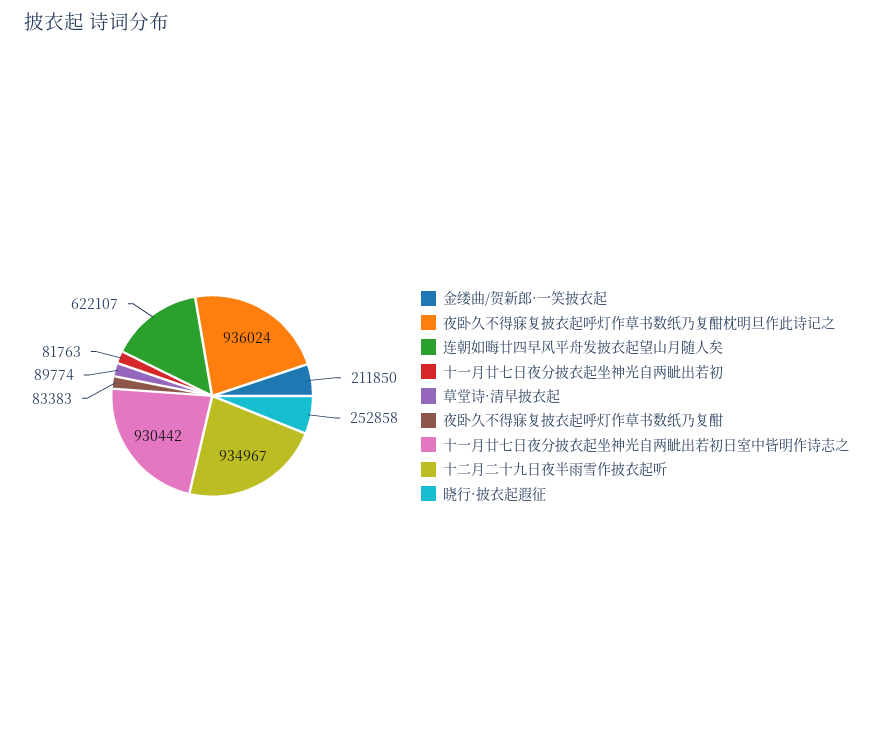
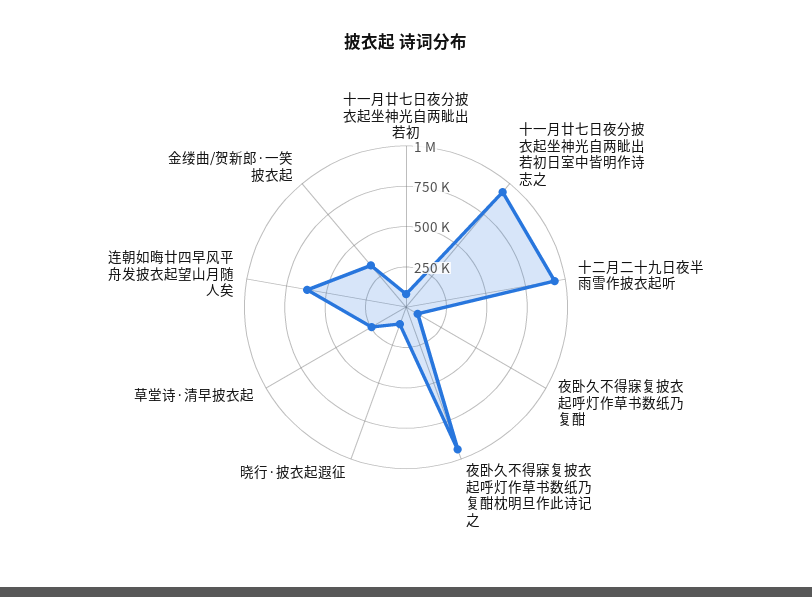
  {
-   "金缕曲/贺新郎·一笑披衣起": 211850,
+   "金缕曲/贺新郎·一笑披衣起": 350000,
    "夜卧久不得寐复披衣起呼灯作草书数纸乃复酣枕明旦作此诗记之": 936024,
    "连朝如晦廿四早风平舟发披衣起望山月随人矣": 622107,
    "十一月廿七日夜分披衣起坐神光自两眦出若初": 81763,
-   "草堂诗·清早披衣起": 89774,
+   "草堂诗·清早披衣起": 250000,
    "夜卧久不得寐复披衣起呼灯作草书数纸乃复酣": 83383,
    "十一月廿七日夜分披衣起坐神光自两眦出若初日室中皆明作诗志之": 930442,
    "十二月二十九日夜半雨雪作披衣起听": 934967,
-   "晓行·披衣起遐征": 252858
+   "晓行·披衣起遐征": 100000
  }

